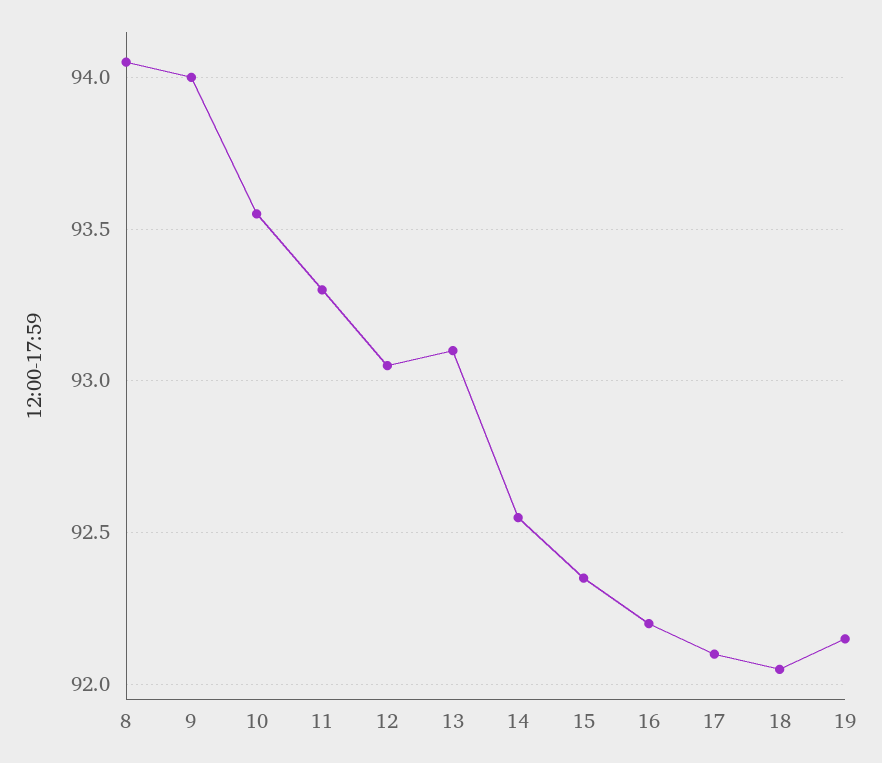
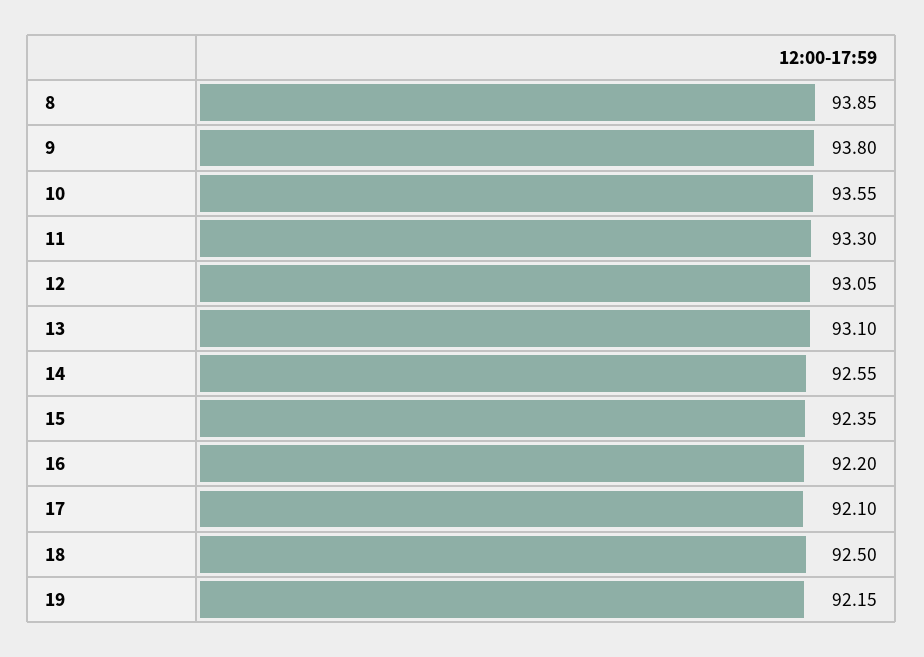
  {
-   "8": 94.05,
+   "8": 93.85,
-   "9": 94,
+   "9": 93.8,
    "10": 93.55,
    "11": 93.3,
    "12": 93.05,
    "13": 93.1,
    "14": 92.55,
    "15": 92.35,
    "16": 92.2,
    "17": 92.1,
-   "18": 92.05,
+   "18": 92.5,
    "19": 92.15
  }

